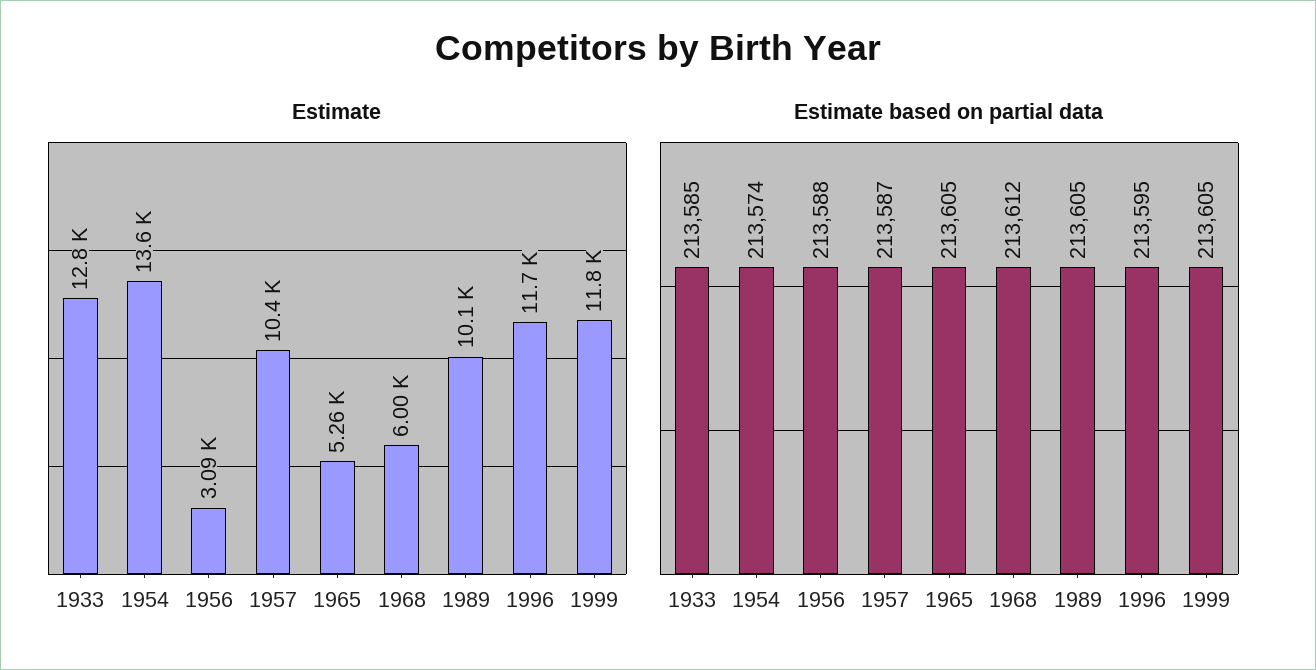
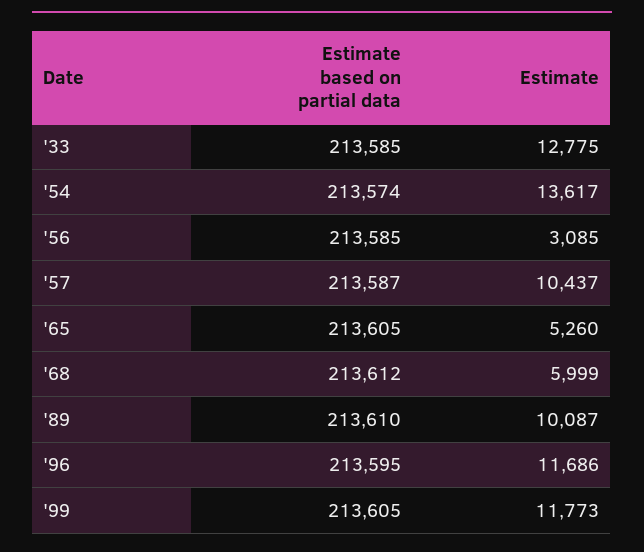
  {
    "Estimate": {
      "1933": 12775,
      "1954": 13617,
      "1956": 3085,
      "1957": 10437,
      "1965": 5260,
      "1968": 5999,
      "1989": 10087,
      "1996": 11686,
      "1999": 11773
    },
    "Estimate based on partial data": {
      "1933": 213585,
      "1954": 213574,
-     "1956": 213588,
+     "1956": 213585,
      "1957": 213587,
      "1965": 213605,
      "1968": 213612,
-     "1989": 213605,
+     "1989": 213610,
      "1996": 213595,
      "1999": 213605
    }
  }

